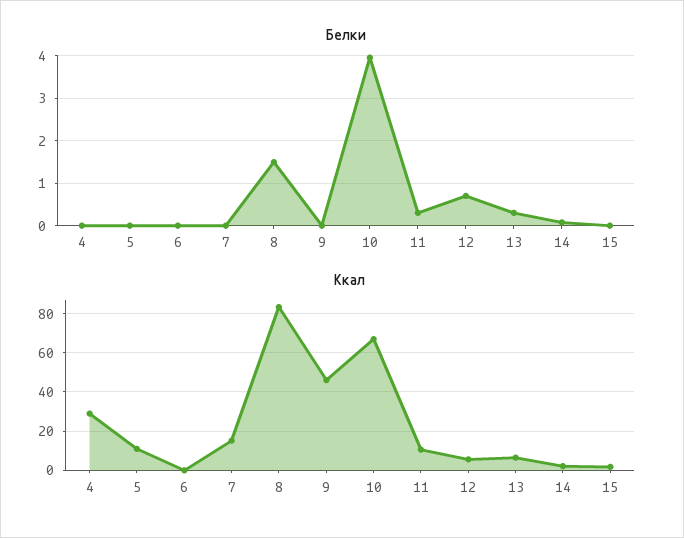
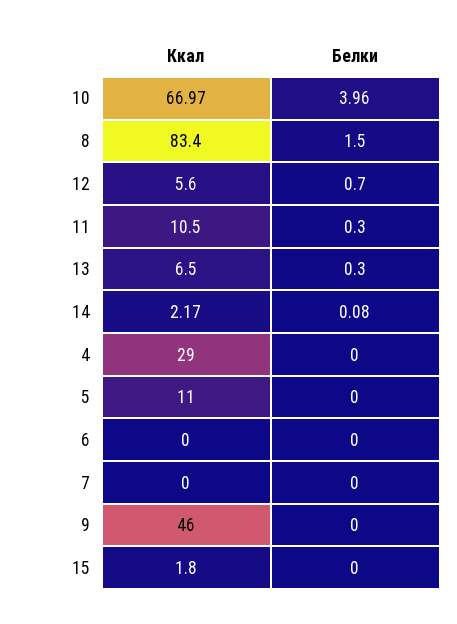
  {
    "Белки": {
      "4": 0,
      "5": 0,
      "6": 0,
      "7": 0,
      "8": 1.5,
      "9": 0,
      "10": 3.96,
      "11": 0.3,
      "12": 0.7,
      "13": 0.3,
      "14": 0.08,
      "15": 0
    },
    "Ккал": {
      "4": 29,
      "5": 11,
      "6": 0,
-     "7": 15,
+     "7": 0,
      "8": 83.4,
      "9": 46,
      "10": 66.97,
      "11": 10.5,
      "12": 5.6,
      "13": 6.5,
      "14": 2.17,
      "15": 1.8
    }
  }

